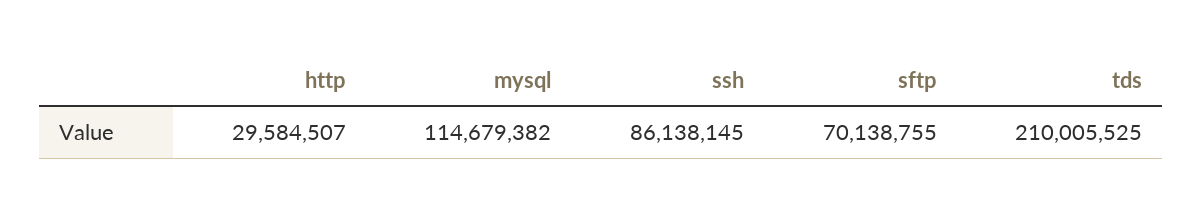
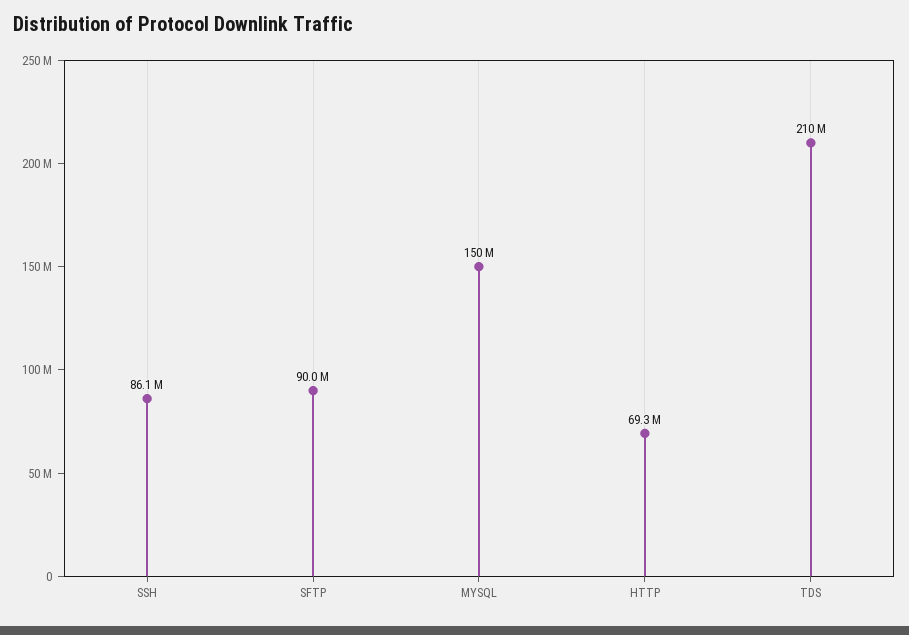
  {
-   "http": 29584507,
+   "http": 69300000,
-   "mysql": 114679382,
+   "mysql": 150000000,
    "ssh": 86138145,
-   "sftp": 70138755,
+   "sftp": 90000000,
    "tds": 210005525
  }

